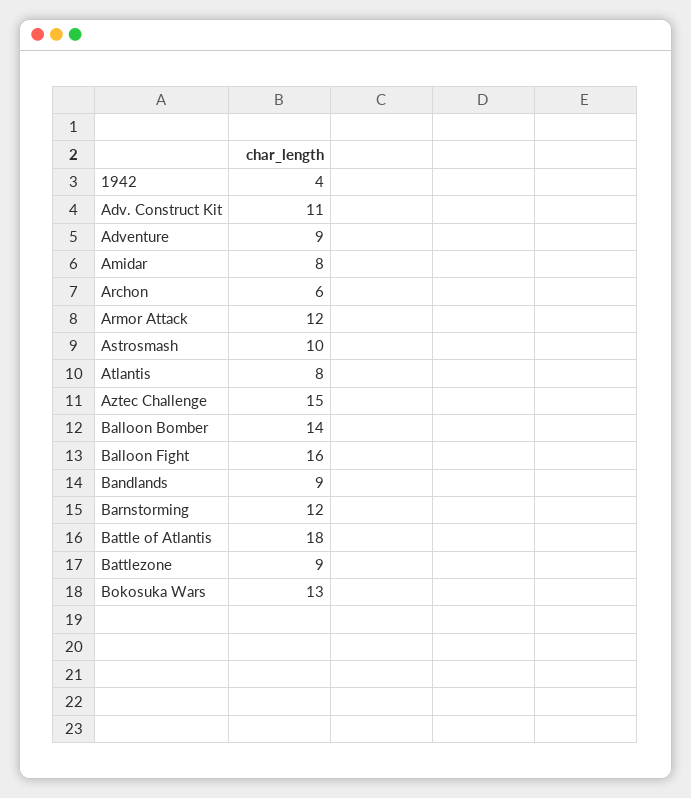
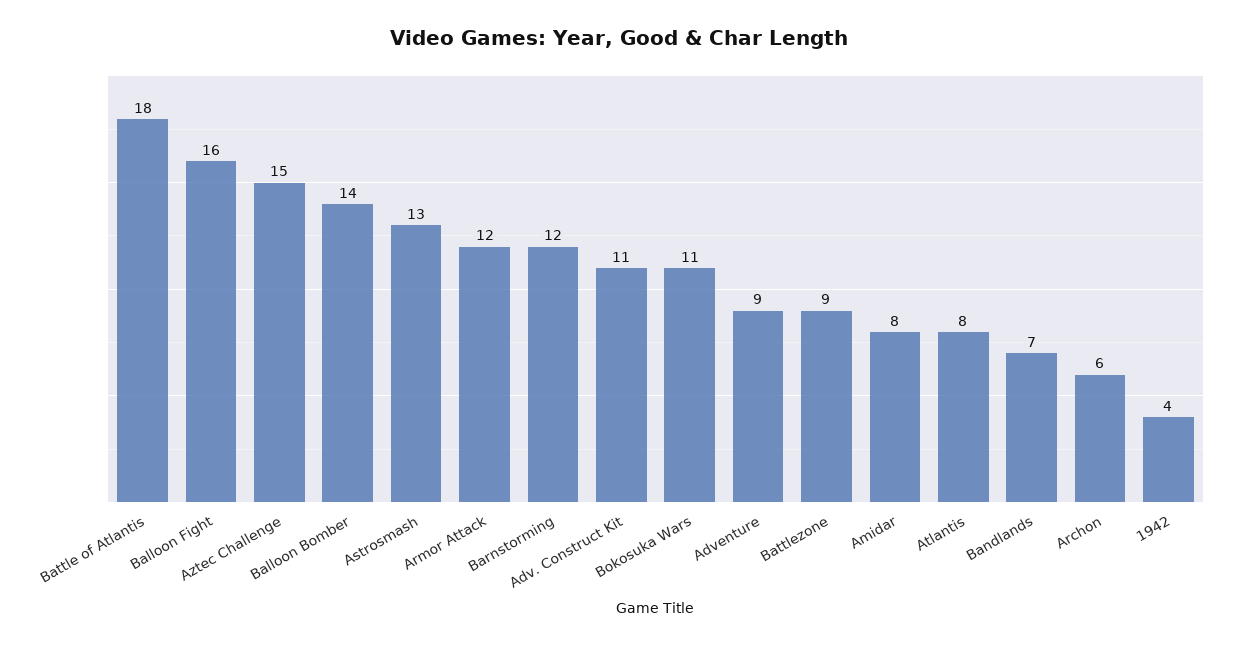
  {
    "1942": 4,
    "Adv. Construct Kit": 11,
    "Adventure": 9,
    "Amidar": 8,
    "Archon": 6,
    "Armor Attack": 12,
-   "Astrosmash": 10,
+   "Astrosmash": 13,
    "Atlantis": 8,
    "Aztec Challenge": 15,
    "Balloon Bomber": 14,
    "Balloon Fight": 16,
-   "Bandlands": 9,
+   "Bandlands": 7,
    "Barnstorming": 12,
    "Battle of Atlantis": 18,
    "Battlezone": 9,
-   "Bokosuka Wars": 13
+   "Bokosuka Wars": 11
  }

